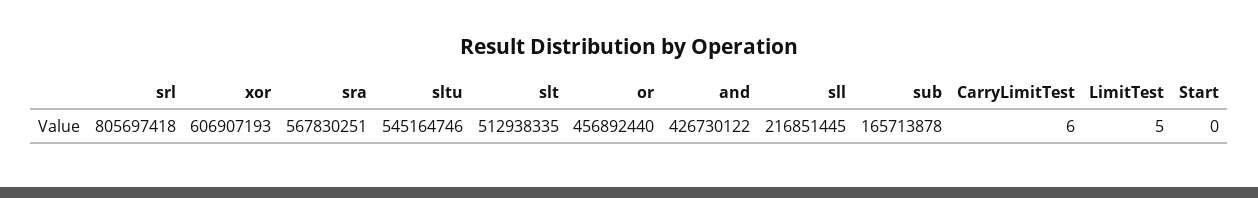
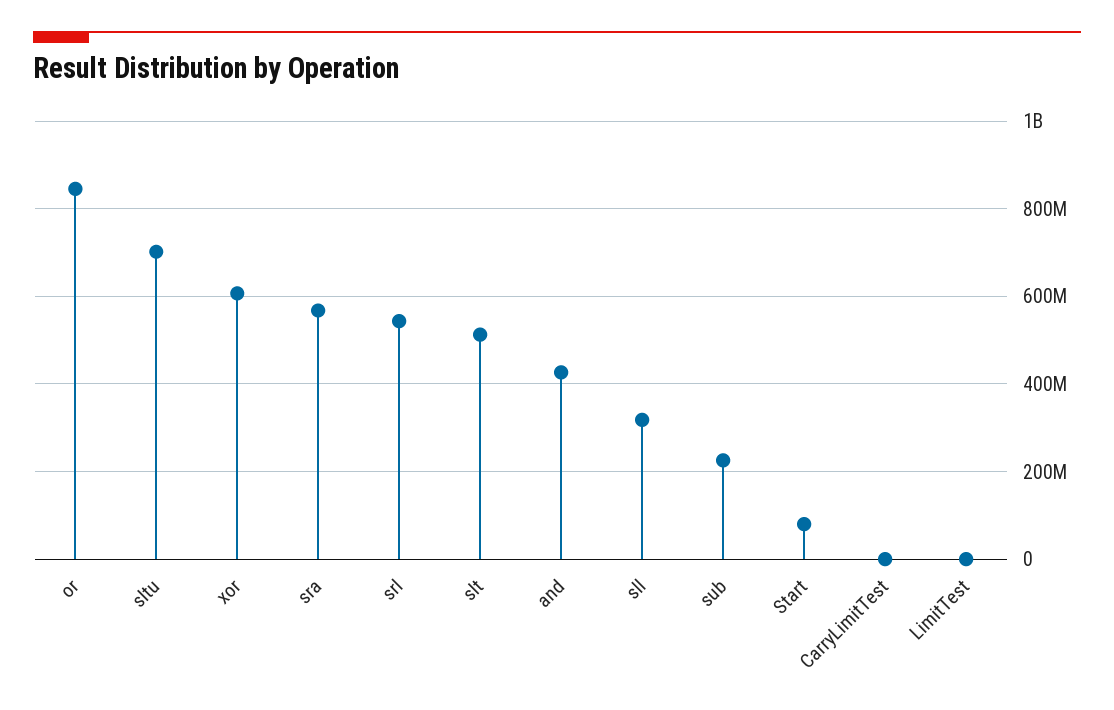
  {
-   "srl": 805697418,
+   "srl": 540000000,
    "xor": 606907193,
    "sra": 567830251,
-   "sltu": 545164746,
+   "sltu": 700000000,
    "slt": 512938335,
-   "or": 456892440,
+   "or": 840000000,
    "and": 426730122,
-   "sll": 216851445,
+   "sll": 320000000,
-   "sub": 165713878,
+   "sub": 220000000,
    "CarryLimitTest": 6,
    "LimitTest": 5,
-   "Start": 0
+   "Start": 80000000
  }

